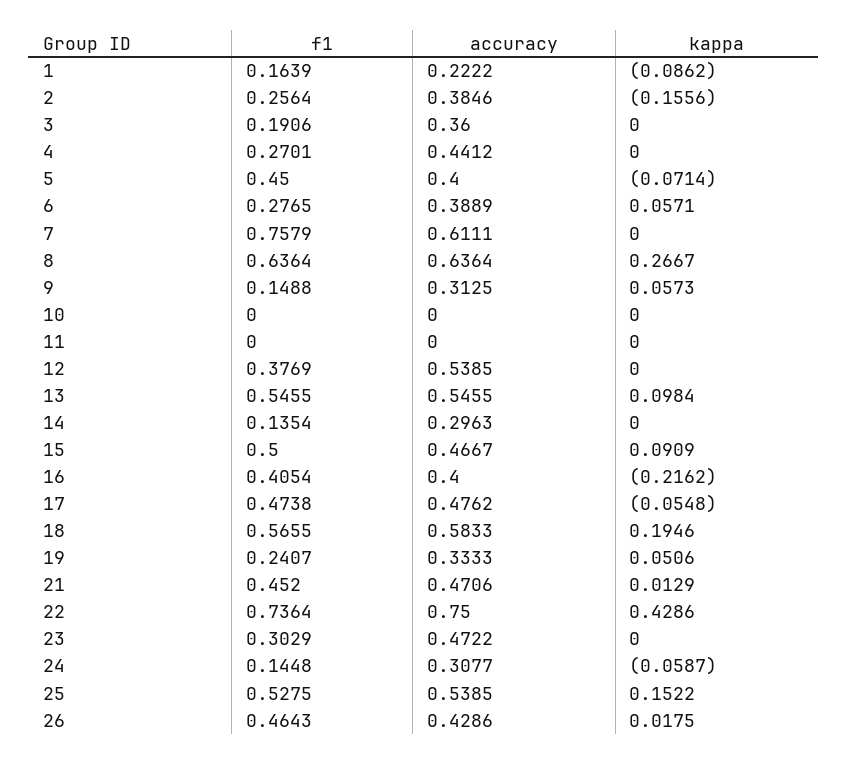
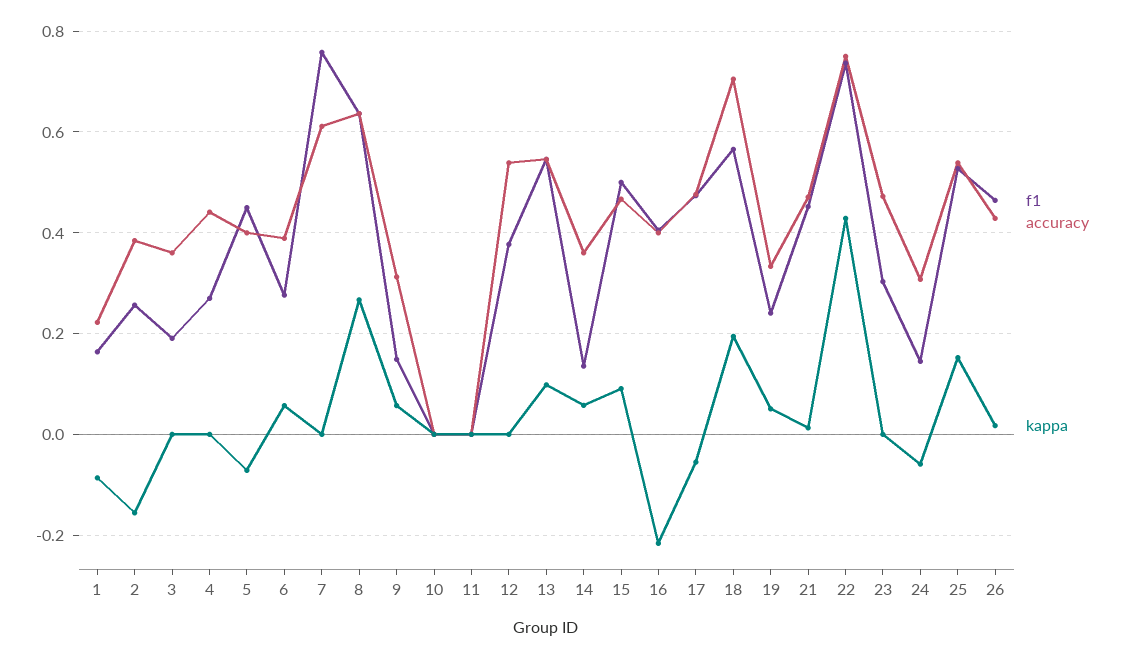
  {
    "f1": {
      "1": 0.1639,
      "2": 0.2564,
      "3": 0.1906,
      "4": 0.2701,
      "5": 0.45,
      "6": 0.2765,
      "7": 0.7579,
      "8": 0.6364,
      "9": 0.1488,
      "10": 0,
      "11": 0,
      "12": 0.3769,
      "13": 0.5455,
      "14": 0.1354,
      "15": 0.5,
      "16": 0.4054,
      "17": 0.4738,
      "18": 0.5655,
      "19": 0.2407,
      "21": 0.452,
      "22": 0.7364,
      "23": 0.3029,
      "24": 0.1448,
      "25": 0.5275,
      "26": 0.4643
    },
    "accuracy": {
      "1": 0.2222,
      "2": 0.3846,
      "3": 0.36,
      "4": 0.4412,
      "5": 0.4,
      "6": 0.3889,
      "7": 0.6111,
      "8": 0.6364,
      "9": 0.3125,
      "10": 0,
      "11": 0,
      "12": 0.5385,
      "13": 0.5455,
-     "14": 0.2963,
+     "14": 0.36,
      "15": 0.4667,
      "16": 0.4,
      "17": 0.4762,
-     "18": 0.5833,
+     "18": 0.7,
      "19": 0.3333,
      "21": 0.4706,
      "22": 0.75,
      "23": 0.4722,
      "24": 0.3077,
      "25": 0.5385,
      "26": 0.4286
    },
    "kappa": {
      "1": -0.0862,
      "2": -0.1556,
      "3": 0,
      "4": 0,
      "5": -0.0714,
      "6": 0.0571,
      "7": 0,
      "8": 0.2667,
      "9": 0.0573,
      "10": 0,
      "11": 0,
      "12": 0,
      "13": 0.0984,
-     "14": 0,
+     "14": 0.06,
      "15": 0.0909,
      "16": -0.2162,
      "17": -0.0548,
      "18": 0.1946,
      "19": 0.0506,
      "21": 0.0129,
      "22": 0.4286,
      "23": 0,
      "24": -0.0587,
      "25": 0.1522,
      "26": 0.0175
    }
  }

